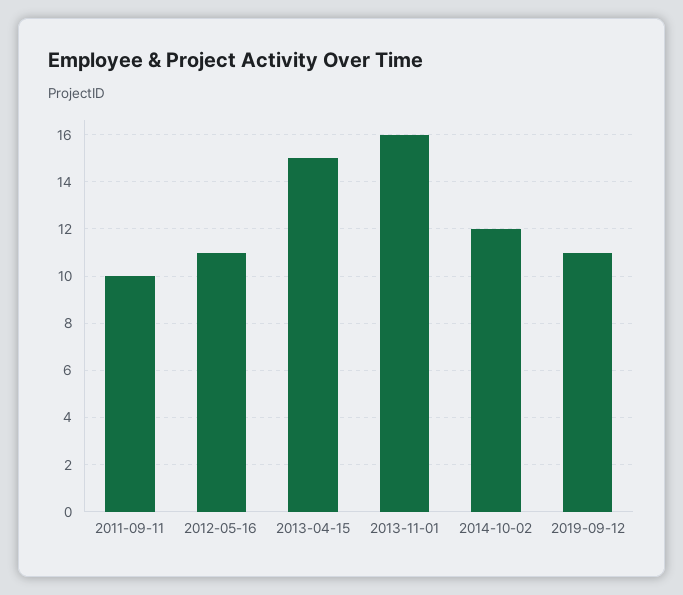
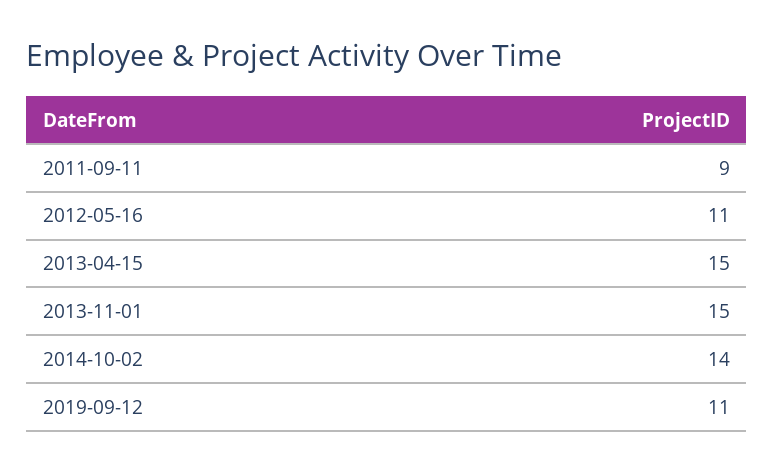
  {
-   "2011-09-11": 10,
+   "2011-09-11": 9,
    "2012-05-16": 11,
    "2013-04-15": 15,
-   "2013-11-01": 16,
+   "2013-11-01": 15,
-   "2014-10-02": 12,
+   "2014-10-02": 14,
    "2019-09-12": 11
  }

